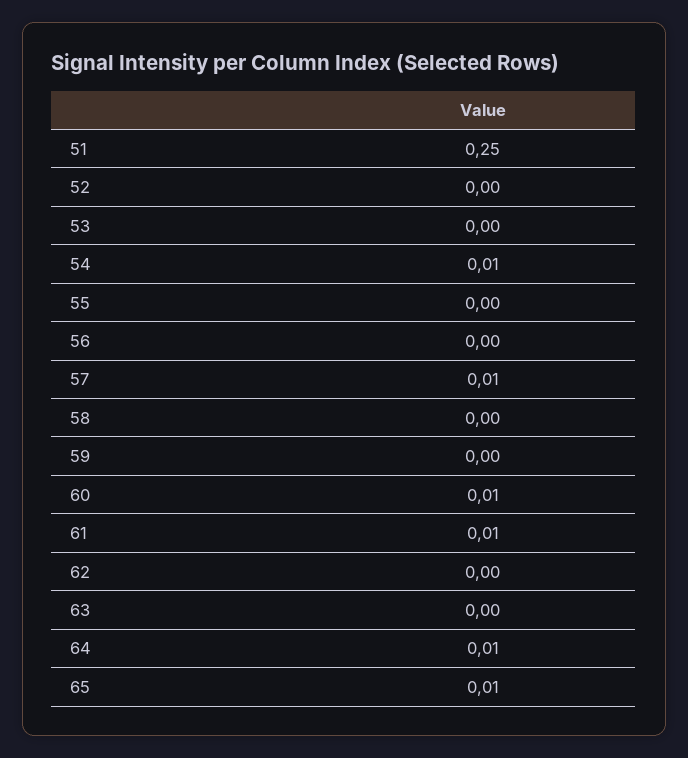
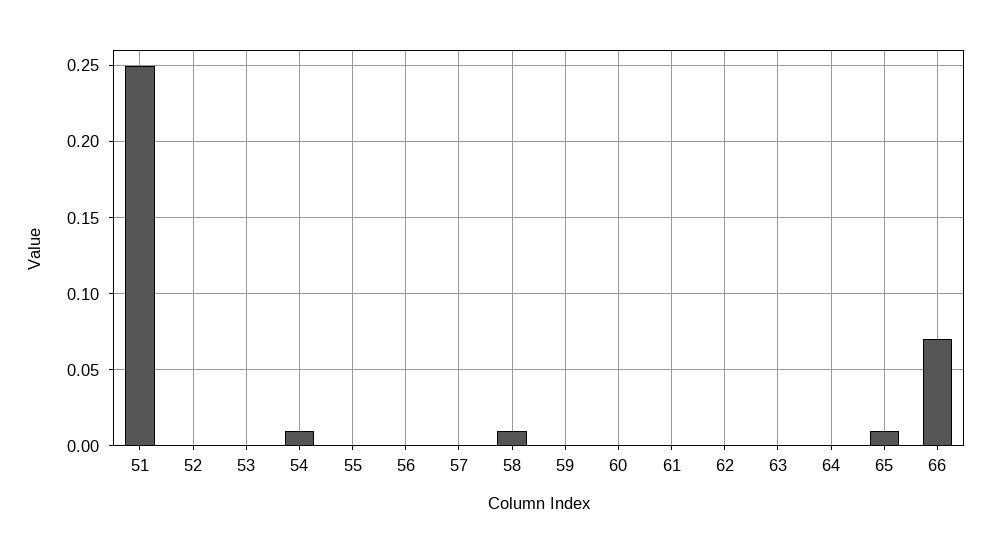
  {
    "51": 0.25,
    "52": 0,
    "53": 0,
    "54": 0.01,
    "55": 0,
    "56": 0,
-   "57": 0.01,
+   "57": 0,
-   "58": 0,
+   "58": 0.01,
    "59": 0,
-   "60": 0.01,
+   "60": 0,
-   "61": 0.01,
+   "61": 0,
    "62": 0,
    "63": 0,
-   "64": 0.01,
+   "64": 0,
-   "65": 0.01
+   "65": 0.01,
+   "66": 0.07
  }

